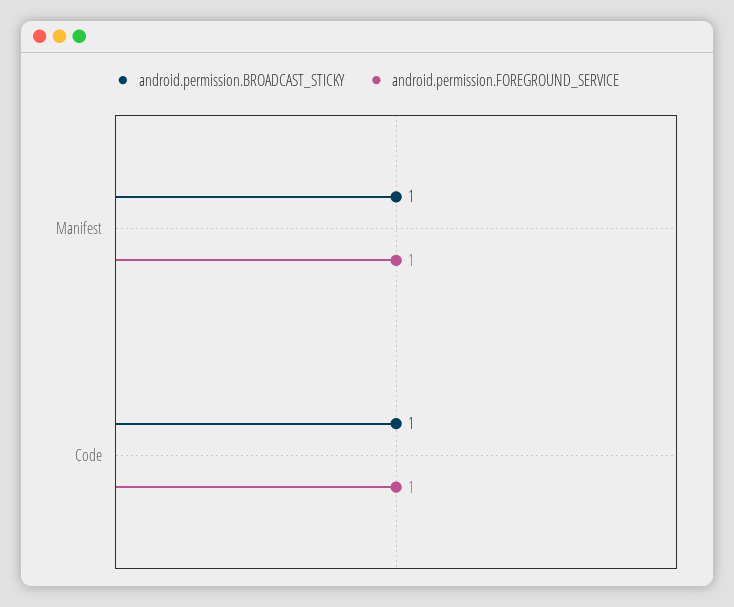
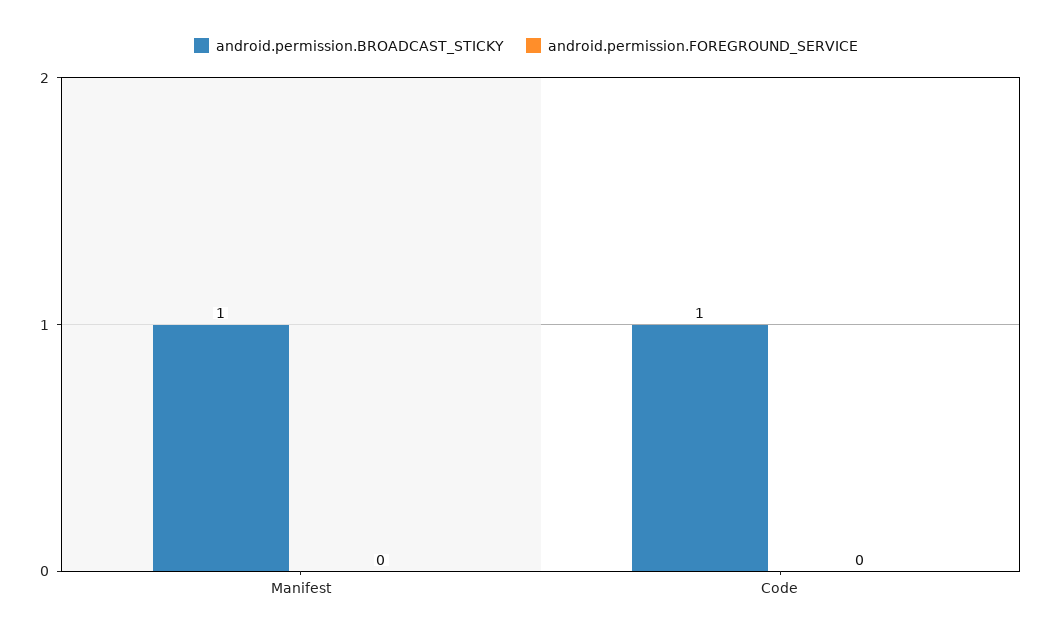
  {
    "android.permission.BROADCAST_STICKY": {
      "Manifest": 1,
      "Code": 1
    },
    "android.permission.FOREGROUND_SERVICE": {
-     "Manifest": 1,
+     "Manifest": 0,
-     "Code": 1
+     "Code": 0
    }
  }

